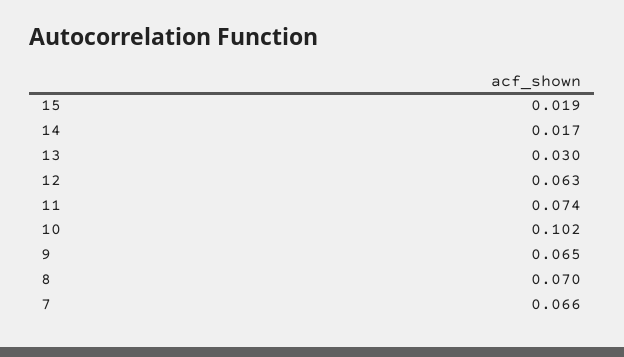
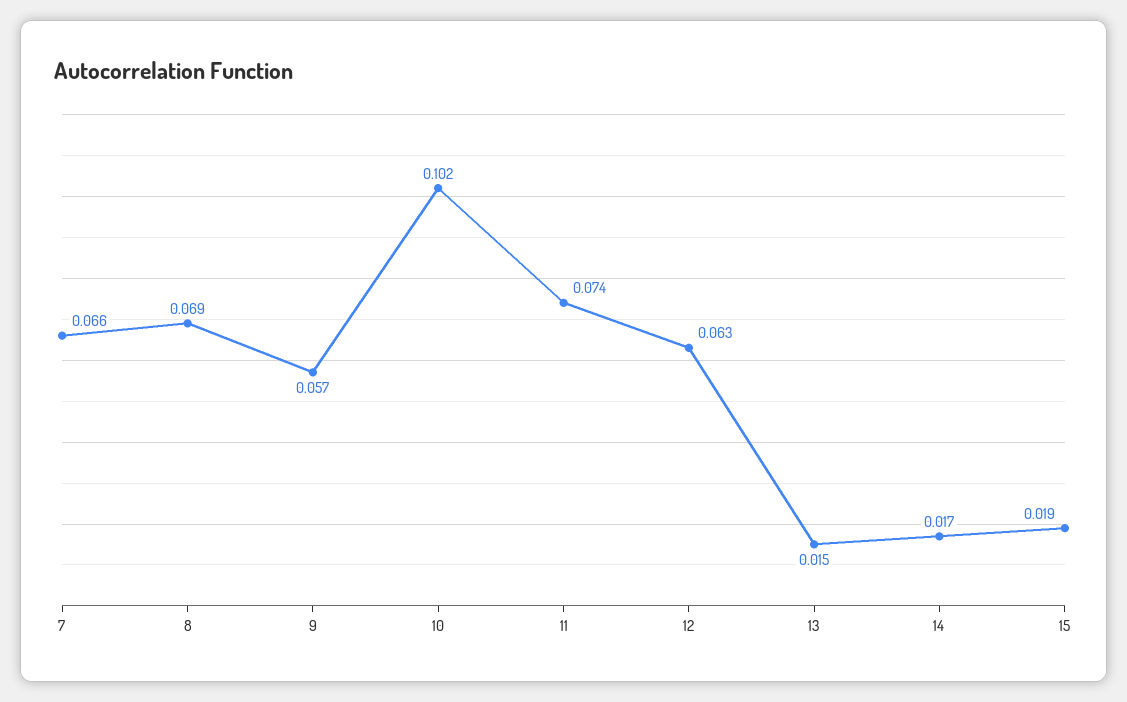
  {
    "15": 0.019,
    "14": 0.017,
-   "13": 0.03,
+   "13": 0.015,
    "12": 0.063,
    "11": 0.074,
    "10": 0.102,
-   "9": 0.065,
+   "9": 0.057,
-   "8": 0.07,
+   "8": 0.069,
    "7": 0.066
  }

